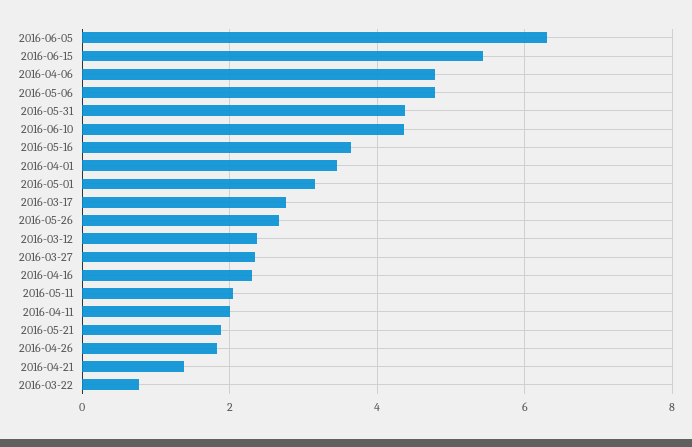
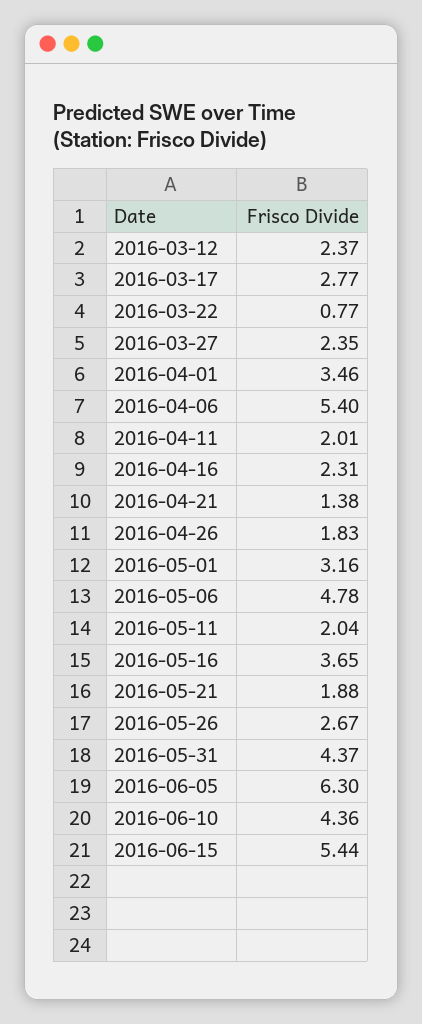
  {
    "2016-06-05": 6.3,
    "2016-06-15": 5.44,
-   "2016-04-06": 4.8,
+   "2016-04-06": 5.4,
    "2016-05-06": 4.78,
    "2016-05-31": 4.37,
    "2016-06-10": 4.36,
    "2016-05-16": 3.65,
    "2016-04-01": 3.46,
    "2016-05-01": 3.16,
    "2016-03-17": 2.77,
    "2016-05-26": 2.67,
    "2016-03-12": 2.37,
    "2016-03-27": 2.35,
    "2016-04-16": 2.31,
    "2016-05-11": 2.04,
    "2016-04-11": 2.01,
    "2016-05-21": 1.88,
    "2016-04-26": 1.83,
    "2016-04-21": 1.38,
    "2016-03-22": 0.77
  }

